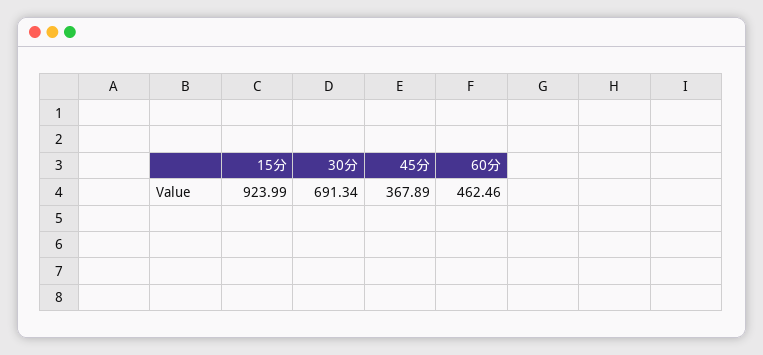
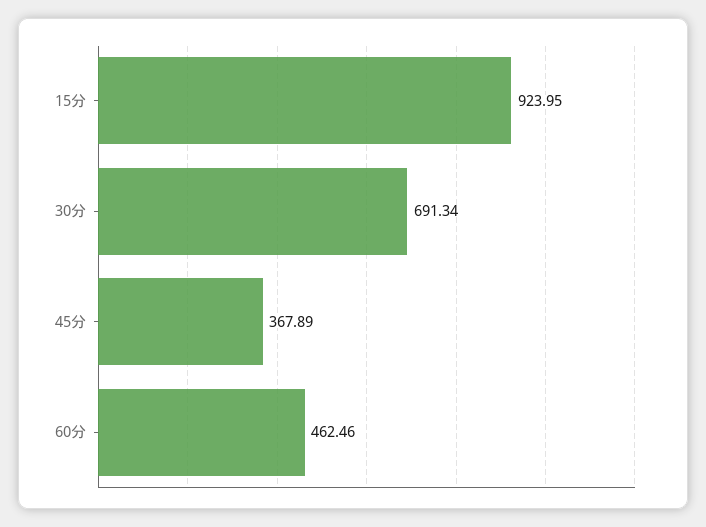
  {
-   "15分": 923.99,
+   "15分": 923.95,
    "30分": 691.34,
    "45分": 367.89,
    "60分": 462.46
  }

